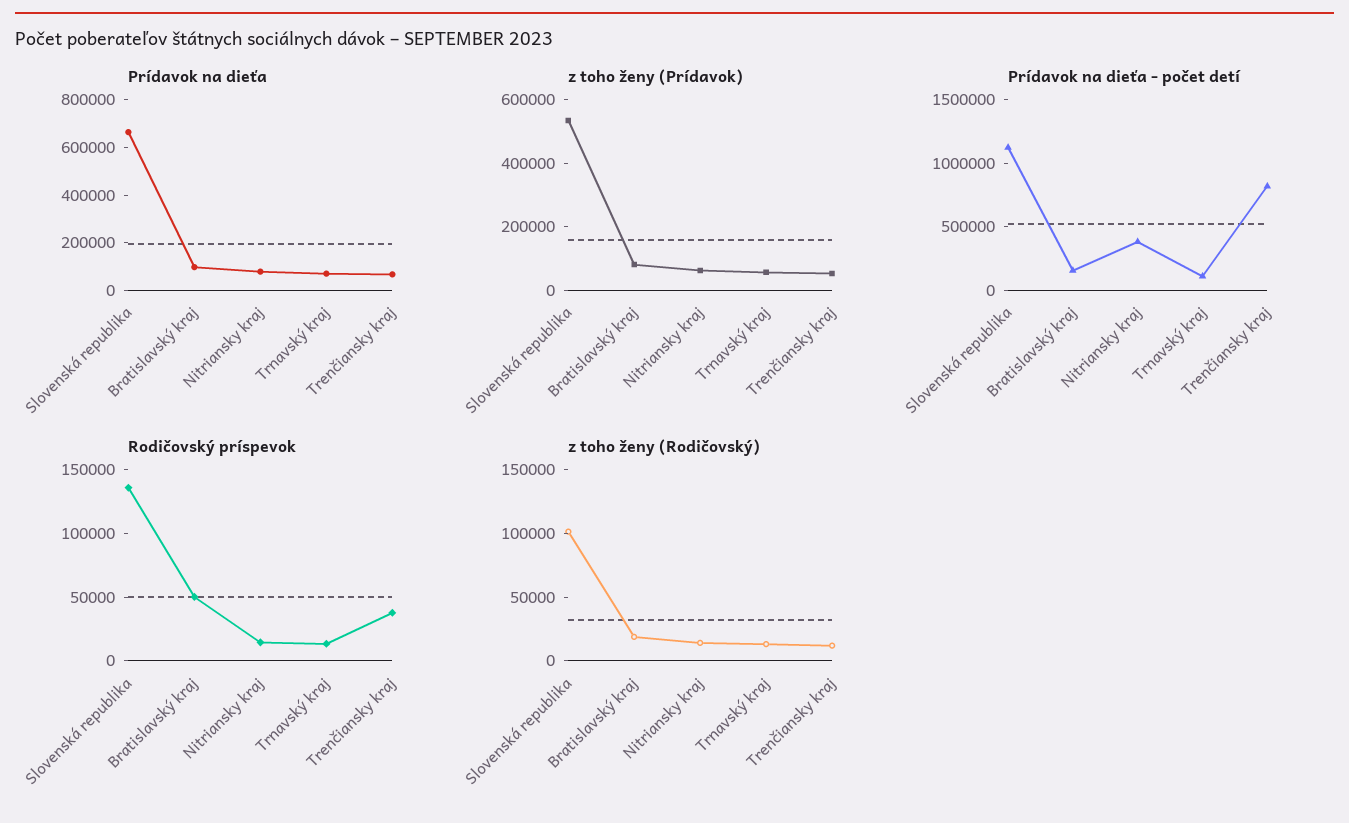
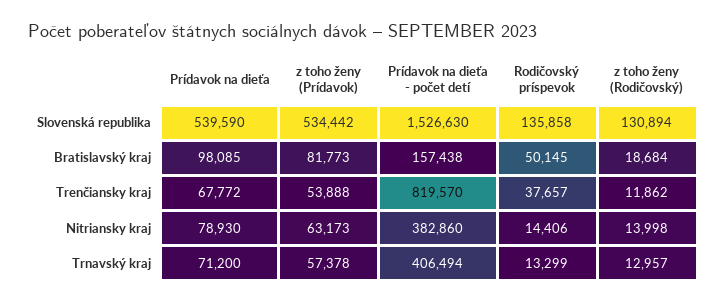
  {
    "Prídavok na dieťa": {
-     "Slovenská republika": 650000,
+     "Slovenská republika": 539590,
      "Bratislavský kraj": 98085,
      "Nitriansky kraj": 78930,
      "Trnavský kraj": 71200,
      "Trenčiansky kraj": 67772
    },
    "z toho ženy (Prídavok)": {
      "Slovenská republika": 534442,
      "Bratislavský kraj": 81773,
      "Nitriansky kraj": 63173,
      "Trnavský kraj": 57378,
      "Trenčiansky kraj": 53888
    },
    "Prídavok na dieťa - počet detí": {
-     "Slovenská republika": 1100000,
+     "Slovenská republika": 1526630,
      "Bratislavský kraj": 157438,
      "Nitriansky kraj": 382860,
-     "Trnavský kraj": 100000,
+     "Trnavský kraj": 406494,
      "Trenčiansky kraj": 819570
    },
    "Rodičovský príspevok": {
      "Slovenská republika": 135858,
      "Bratislavský kraj": 50145,
      "Nitriansky kraj": 14406,
      "Trnavský kraj": 13299,
      "Trenčiansky kraj": 37657
    },
    "z toho ženy (Rodičovský)": {
-     "Slovenská republika": 100000,
+     "Slovenská republika": 130894,
      "Bratislavský kraj": 18684,
      "Nitriansky kraj": 13998,
      "Trnavský kraj": 12957,
      "Trenčiansky kraj": 11862
    }
  }

